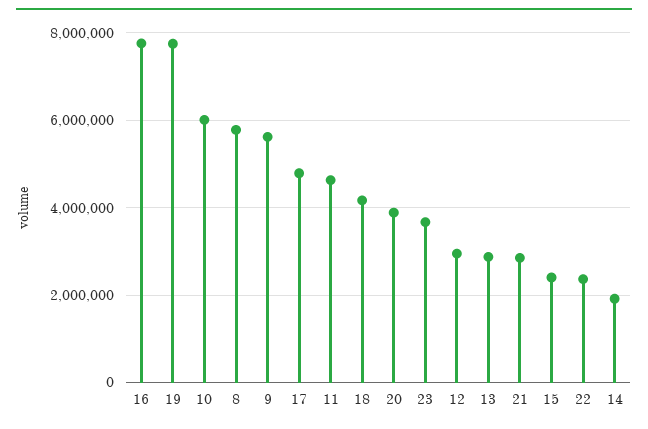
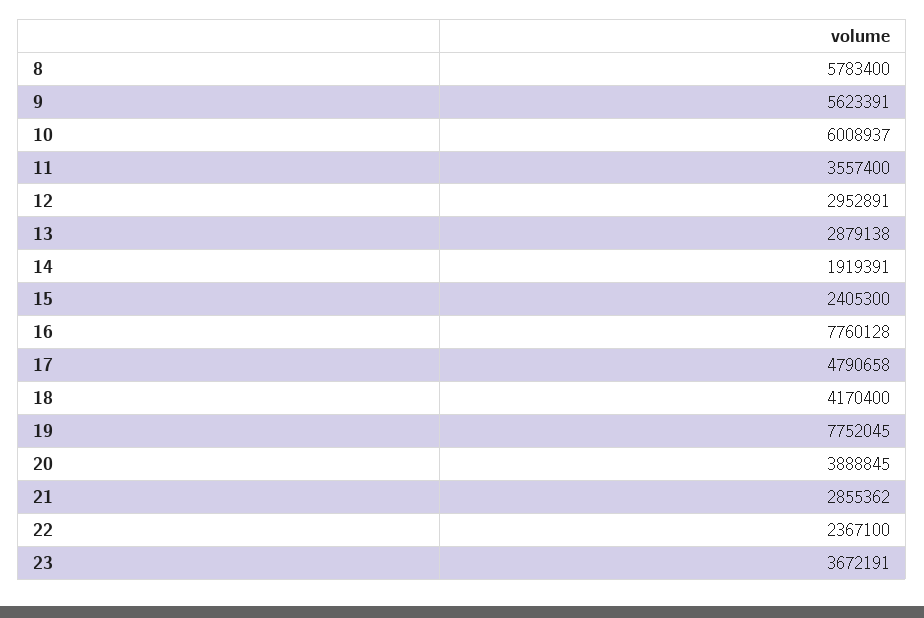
  {
    "16": 7760128,
    "19": 7752045,
    "10": 6008937,
    "8": 5783400,
    "9": 5623391,
    "17": 4790658,
-   "11": 4600000,
+   "11": 3557400,
    "18": 4170400,
    "20": 3888845,
    "23": 3672191,
    "12": 2952891,
    "13": 2879138,
    "21": 2855362,
    "15": 2405300,
    "22": 2367100,
    "14": 1919391
  }

